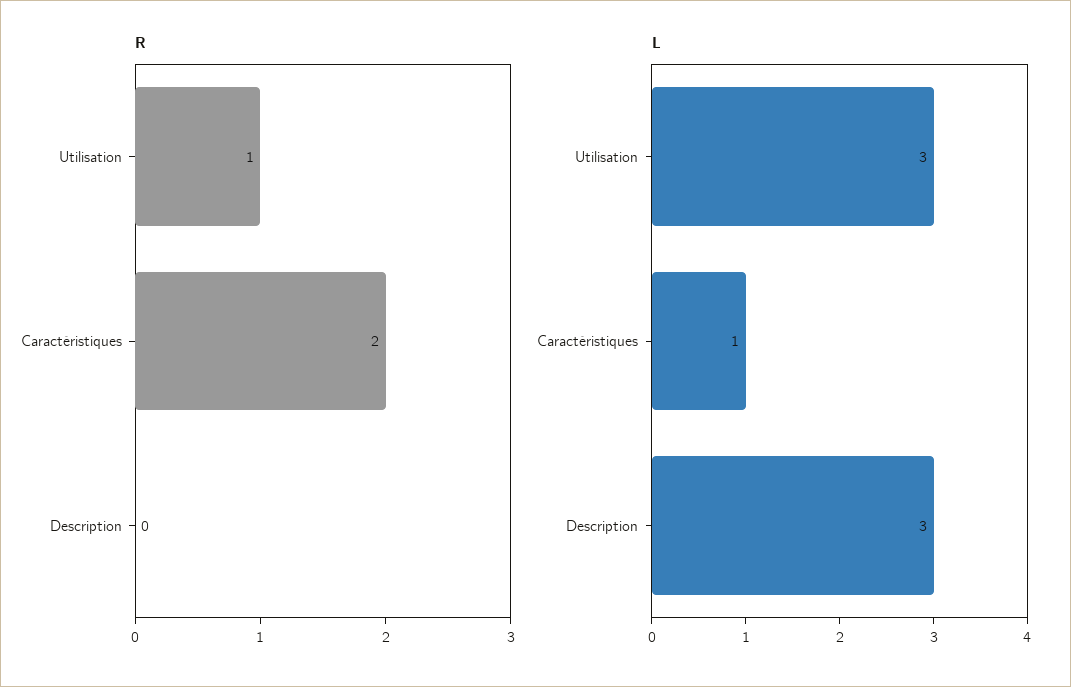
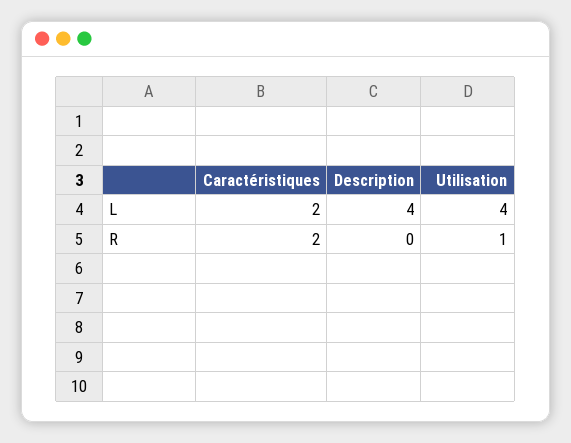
  {
    "R": {
      "Utilisation": 1,
      "Caractéristiques": 2,
      "Description": 0
    },
    "L": {
-     "Utilisation": 3,
+     "Utilisation": 4,
-     "Caractéristiques": 1,
+     "Caractéristiques": 2,
-     "Description": 3
+     "Description": 4
    }
  }

